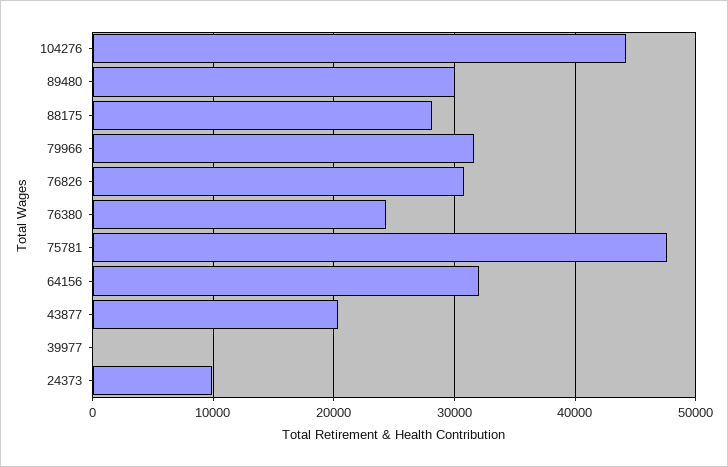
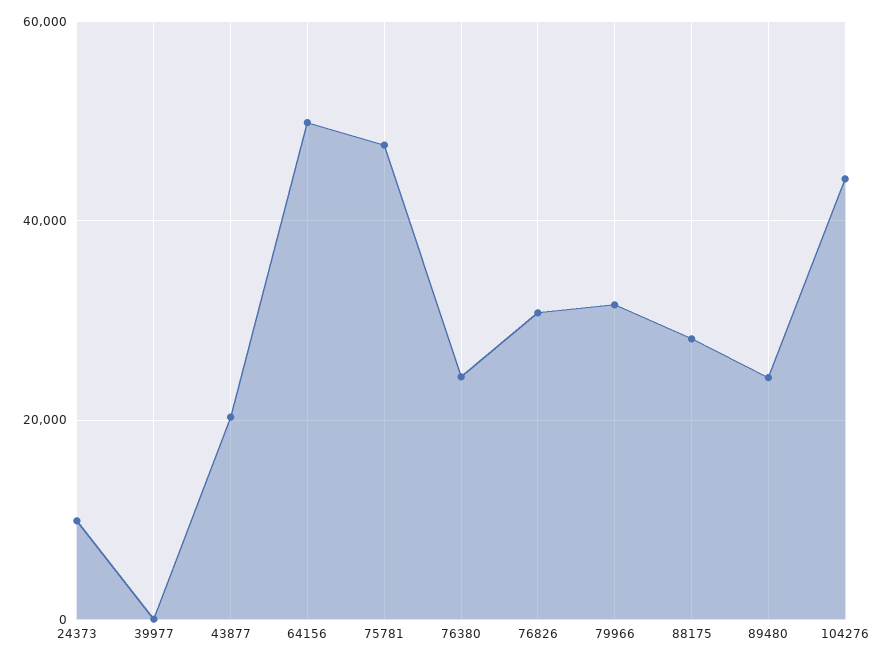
  {
    "104276": 44000,
-   "89480": 30000,
+   "89480": 24000,
    "88175": 28000,
    "79966": 32000,
    "76826": 31000,
    "76380": 24000,
    "75781": 48000,
-   "64156": 32000,
+   "64156": 50000,
    "43877": 20000,
    "39977": 0,
    "24373": 10000
  }

